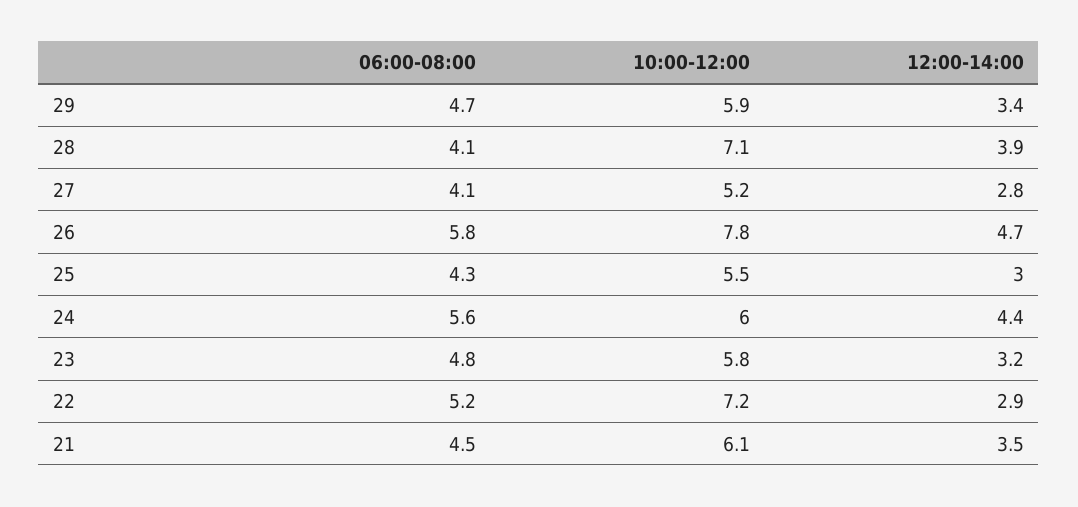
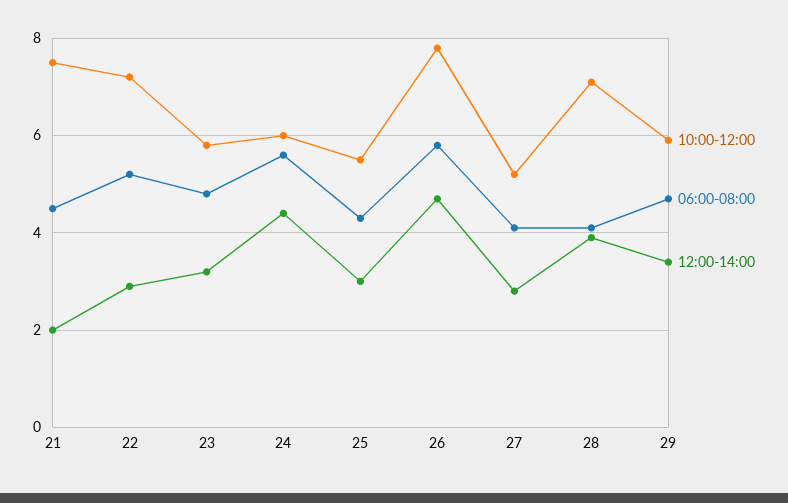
  {
    "06:00-08:00": {
      "29": 4.7,
      "28": 4.1,
      "27": 4.1,
      "26": 5.8,
      "25": 4.3,
      "24": 5.6,
      "23": 4.8,
      "22": 5.2,
      "21": 4.5
    },
    "10:00-12:00": {
      "29": 5.9,
      "28": 7.1,
      "27": 5.2,
      "26": 7.8,
      "25": 5.5,
      "24": 6,
      "23": 5.8,
      "22": 7.2,
-     "21": 6.1
+     "21": 7.5
    },
    "12:00-14:00": {
      "29": 3.4,
      "28": 3.9,
      "27": 2.8,
      "26": 4.7,
      "25": 3,
      "24": 4.4,
      "23": 3.2,
      "22": 2.9,
-     "21": 3.5
+     "21": 2
    }
  }

